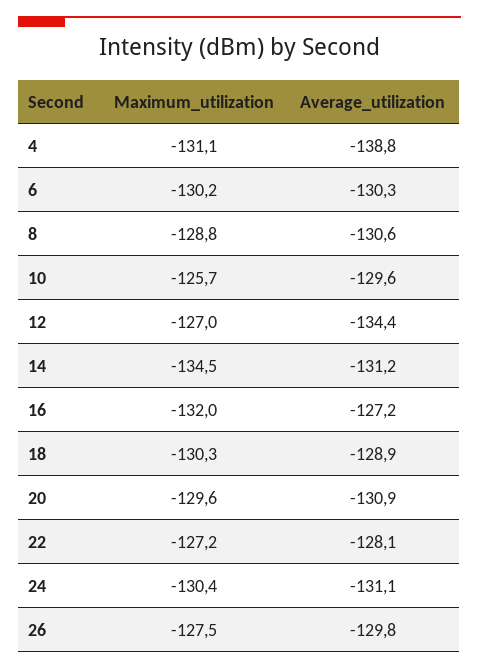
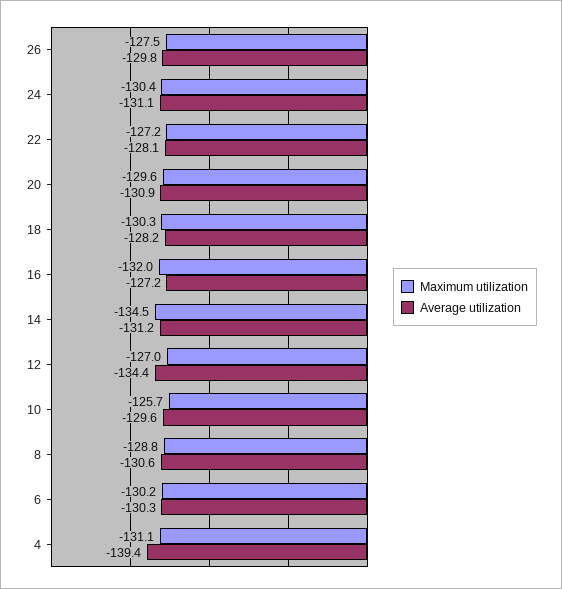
  {
    "Maximum_utilization": {
      "4": -131.1,
      "6": -130.2,
      "8": -128.8,
      "10": -125.7,
      "12": -127,
      "14": -134.5,
      "16": -132,
      "18": -130.3,
      "20": -129.6,
      "22": -127.2,
      "24": -130.4,
      "26": -127.5
    },
    "Average_utilization": {
-     "4": -138.8,
+     "4": -139.4,
      "6": -130.3,
      "8": -130.6,
      "10": -129.6,
      "12": -134.4,
      "14": -131.2,
      "16": -127.2,
-     "18": -128.9,
+     "18": -128.2,
      "20": -130.9,
      "22": -128.1,
      "24": -131.1,
      "26": -129.8
    }
  }

